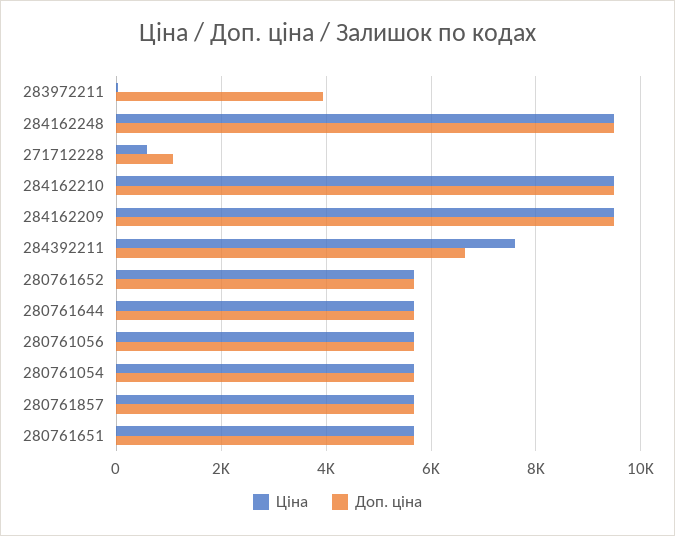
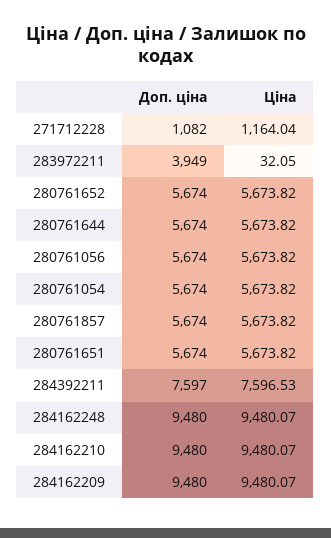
  {
    "Ціна": {
      "283972211": 32.05,
      "284162248": 9480.07,
-     "271712228": 600,
+     "271712228": 1164.04,
      "284162210": 9480.07,
      "284162209": 9480.07,
      "284392211": 7596.53,
      "280761652": 5673.82,
      "280761644": 5673.82,
      "280761056": 5673.82,
      "280761054": 5673.82,
      "280761857": 5673.82,
      "280761651": 5673.82
    },
    "Доп. ціна": {
      "283972211": 3949,
      "284162248": 9480,
      "271712228": 1082,
      "284162210": 9480,
      "284162209": 9480,
-     "284392211": 6600,
+     "284392211": 7597,
      "280761652": 5674,
      "280761644": 5674,
      "280761056": 5674,
      "280761054": 5674,
      "280761857": 5674,
      "280761651": 5674
    }
  }

